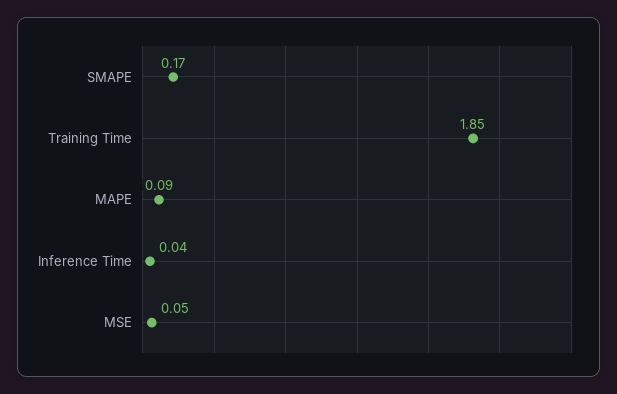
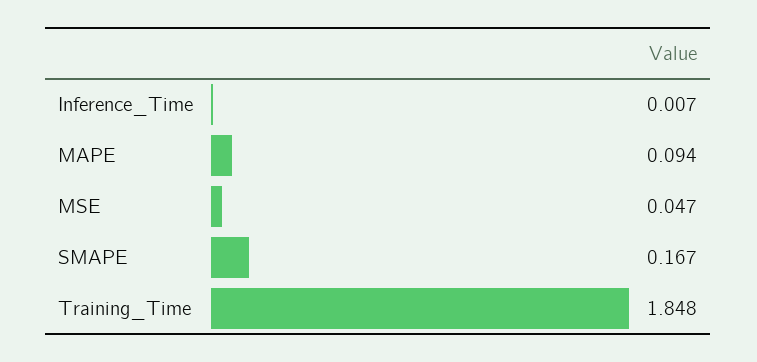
  {
    "SMAPE": 0.167,
    "Training Time": 1.848,
    "MAPE": 0.094,
-   "Inference Time": 0.04,
+   "Inference Time": 0.007,
    "MSE": 0.047
  }

